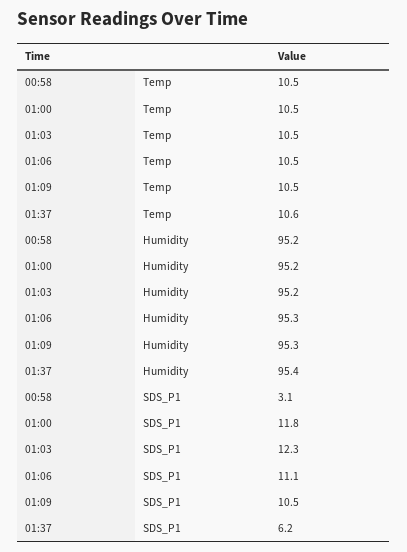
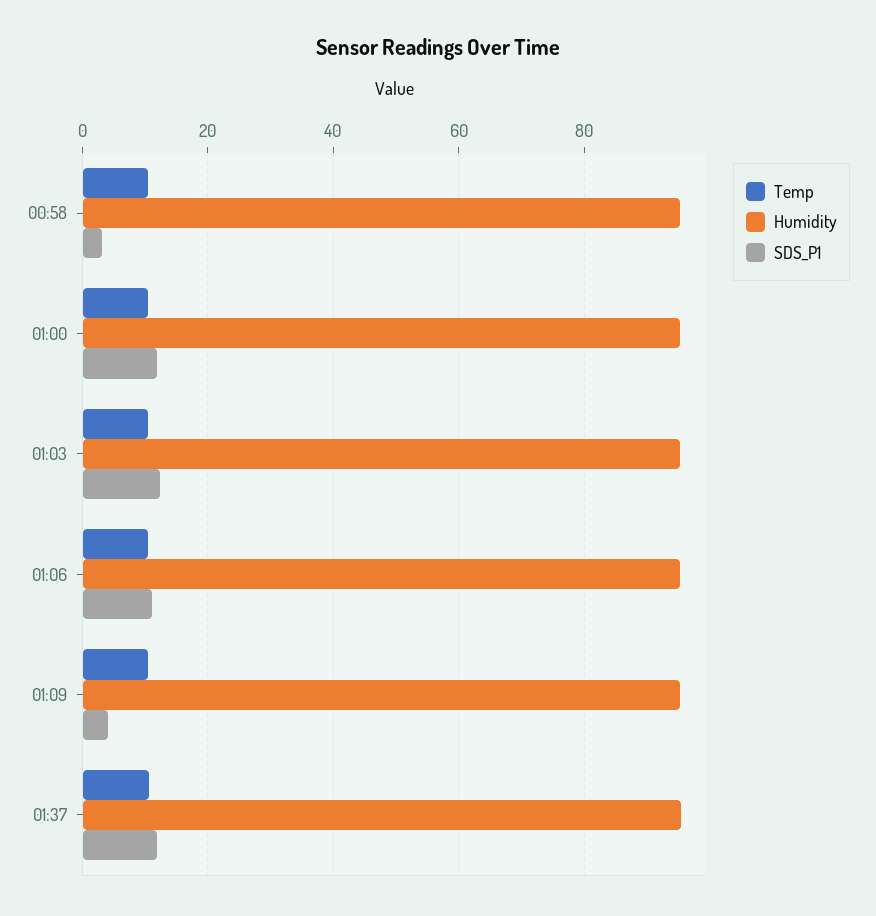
  {
    "Temp": {
      "00:58": 10.5,
      "01:00": 10.5,
      "01:03": 10.5,
      "01:06": 10.5,
      "01:09": 10.5,
      "01:37": 10.6
    },
    "Humidity": {
      "00:58": 95.2,
      "01:00": 95.2,
      "01:03": 95.2,
      "01:06": 95.3,
      "01:09": 95.3,
      "01:37": 95.4
    },
    "SDS_P1": {
      "00:58": 3.1,
      "01:00": 11.8,
      "01:03": 12.3,
      "01:06": 11.1,
-     "01:09": 10.5,
+     "01:09": 4,
-     "01:37": 6.2
+     "01:37": 12
    }
  }

